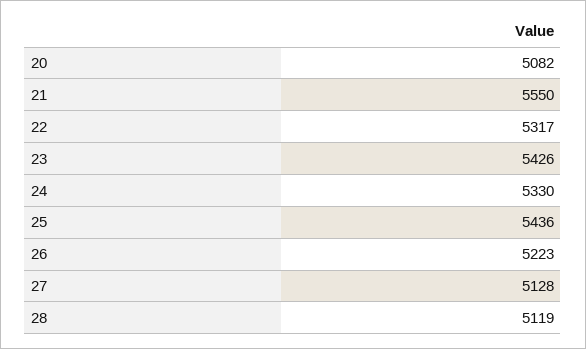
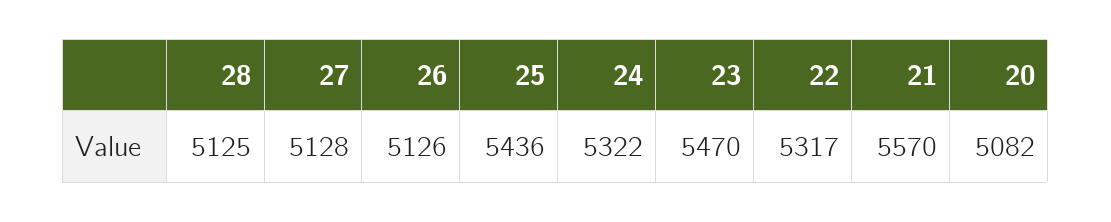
  {
    "20": 5082,
-   "21": 5550,
+   "21": 5570,
    "22": 5317,
-   "23": 5426,
+   "23": 5470,
-   "24": 5330,
+   "24": 5322,
    "25": 5436,
-   "26": 5223,
+   "26": 5126,
    "27": 5128,
-   "28": 5119
+   "28": 5125
  }

